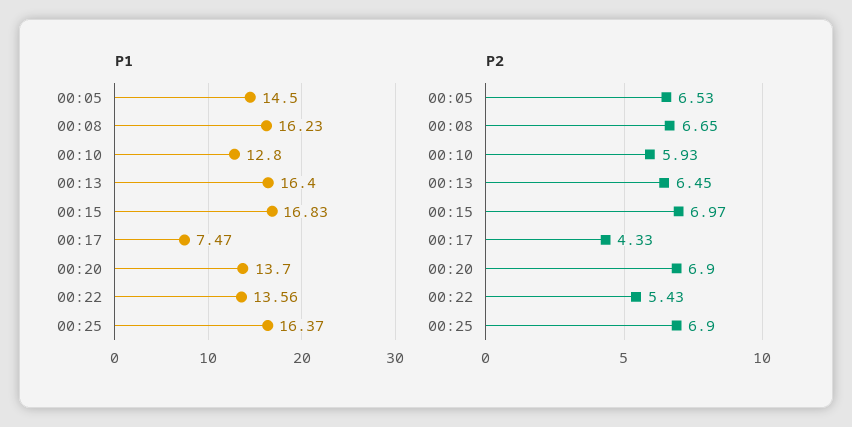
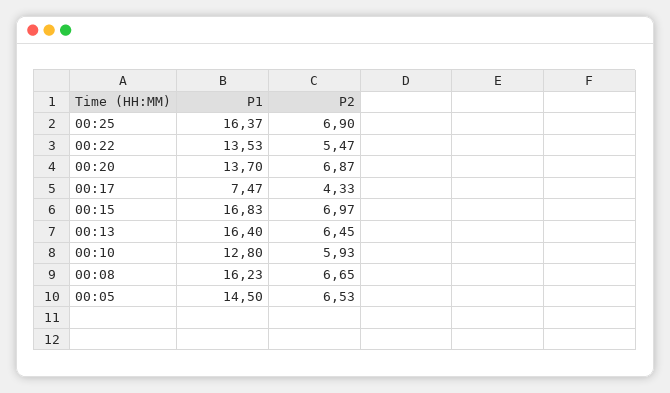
  {
    "P1": {
      "00:05": 14.5,
      "00:08": 16.23,
      "00:10": 12.8,
      "00:13": 16.4,
      "00:15": 16.83,
      "00:17": 7.47,
      "00:20": 13.7,
-     "00:22": 13.56,
+     "00:22": 13.53,
      "00:25": 16.37
    },
    "P2": {
      "00:05": 6.53,
      "00:08": 6.65,
      "00:10": 5.93,
      "00:13": 6.45,
      "00:15": 6.97,
      "00:17": 4.33,
-     "00:20": 6.9,
+     "00:20": 6.87,
-     "00:22": 5.43,
+     "00:22": 5.47,
      "00:25": 6.9
    }
  }

